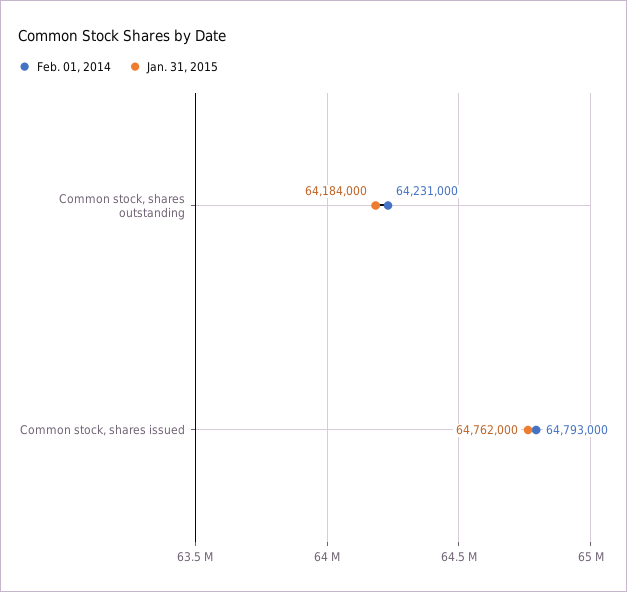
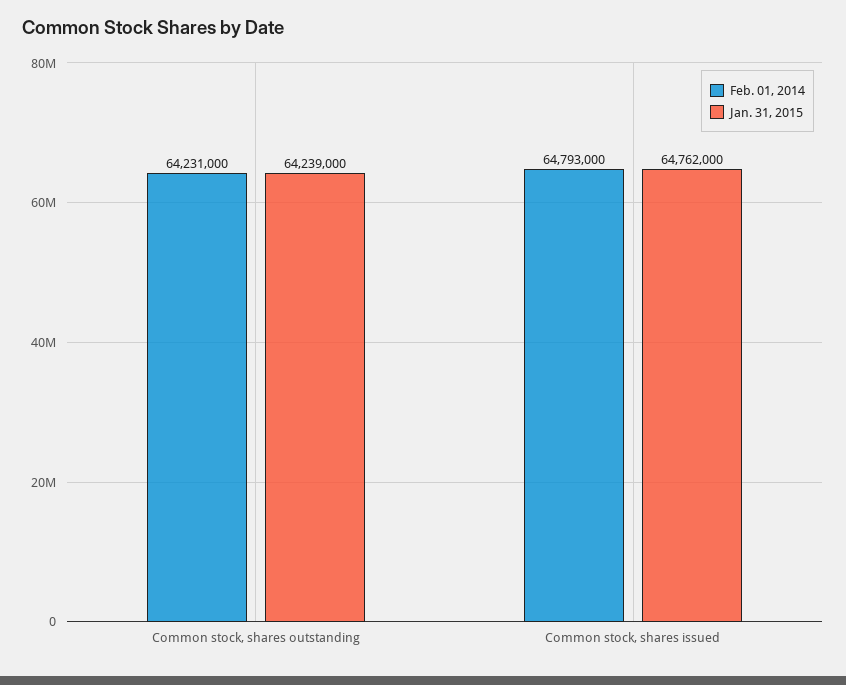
  {
    "Feb. 01, 2014": {
      "Common stock, shares outstanding": 64231000,
      "Common stock, shares issued": 64793000
    },
    "Jan. 31, 2015": {
-     "Common stock, shares outstanding": 64184000,
+     "Common stock, shares outstanding": 64239000,
      "Common stock, shares issued": 64762000
    }
  }

